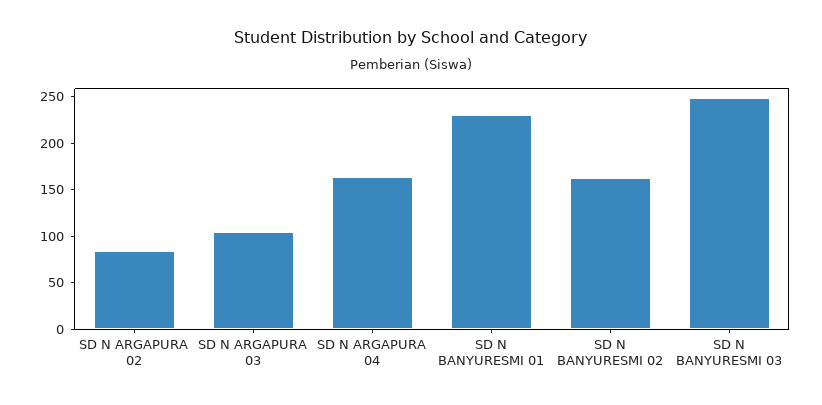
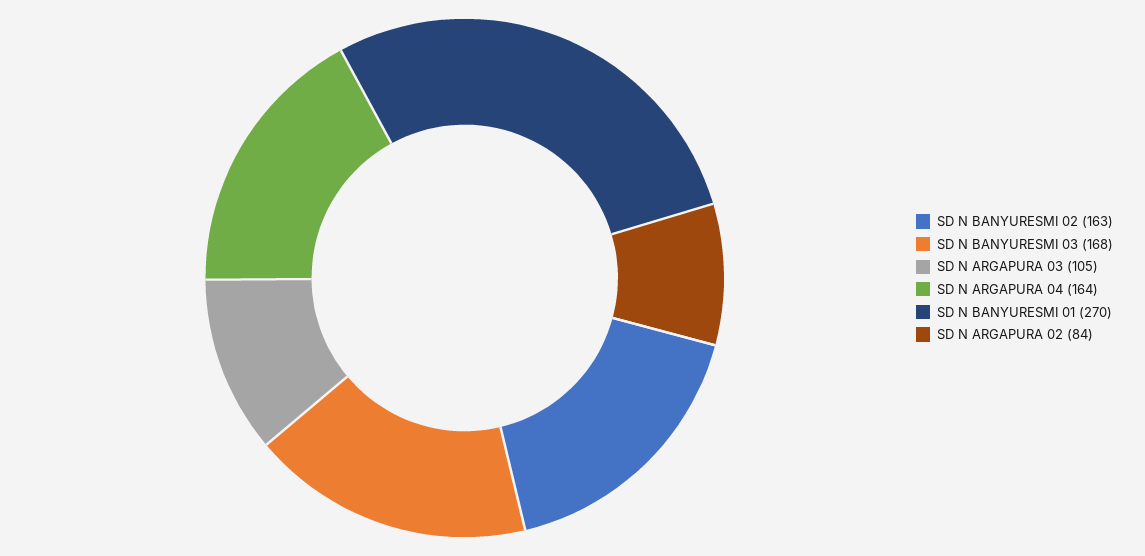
  {
    "SD N ARGAPURA 02": 84,
    "SD N ARGAPURA 03": 105,
    "SD N ARGAPURA 04": 164,
-   "SD N BANYURESMI 01": 230,
+   "SD N BANYURESMI 01": 270,
    "SD N BANYURESMI 02": 163,
-   "SD N BANYURESMI 03": 250
+   "SD N BANYURESMI 03": 168
  }

